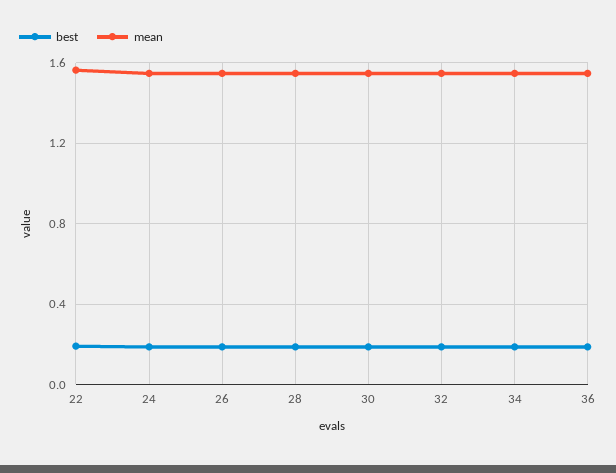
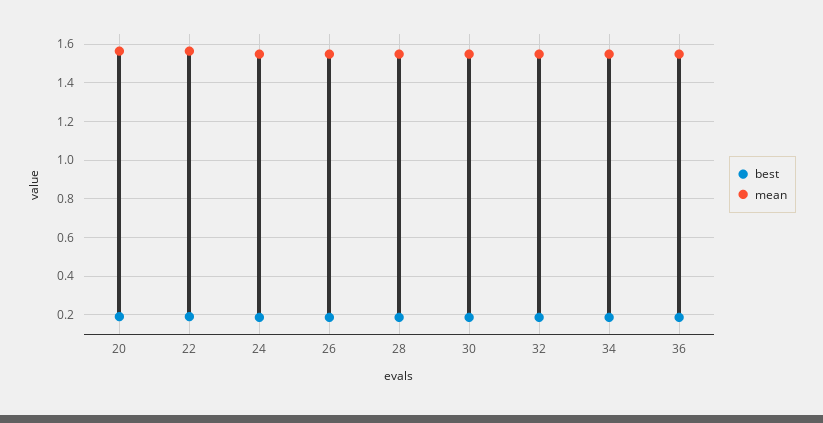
  {
    "best": {
      "22": 0.2,
      "24": 0.2,
      "26": 0.2,
      "28": 0.2,
      "30": 0.2,
      "32": 0.2,
      "34": 0.2,
-     "36": 0.2
+     "36": 0.2,
+     "20": 0.2
    },
    "mean": {
      "22": 1.55,
      "24": 1.55,
      "26": 1.55,
      "28": 1.55,
      "30": 1.55,
      "32": 1.55,
      "34": 1.55,
-     "36": 1.55
+     "36": 1.55,
+     "20": 1.55
    }
  }

